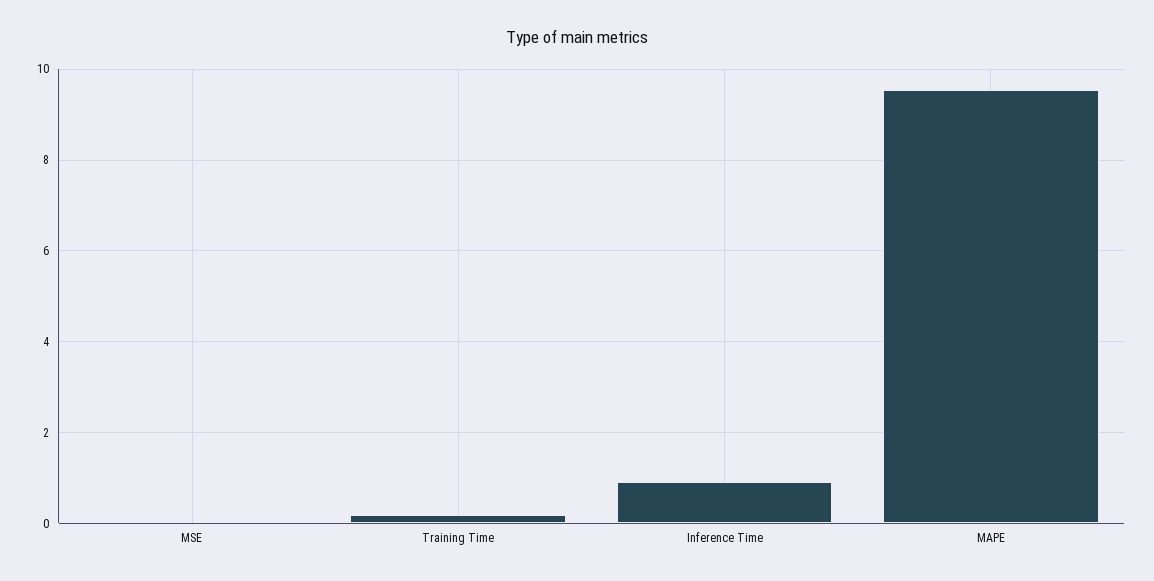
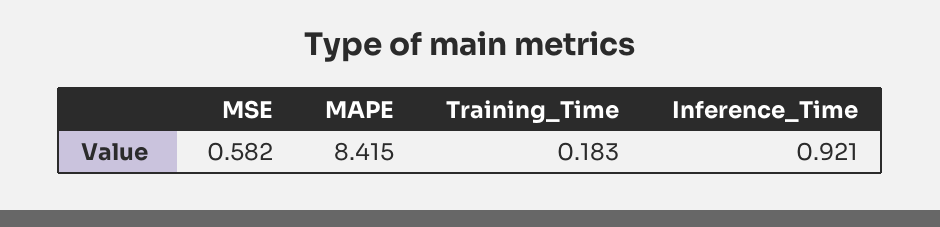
  {
-   "MSE": 0,
+   "MSE": 0.582,
    "Training Time": 0.183,
    "Inference Time": 0.921,
-   "MAPE": 9.6
+   "MAPE": 8.415
  }

